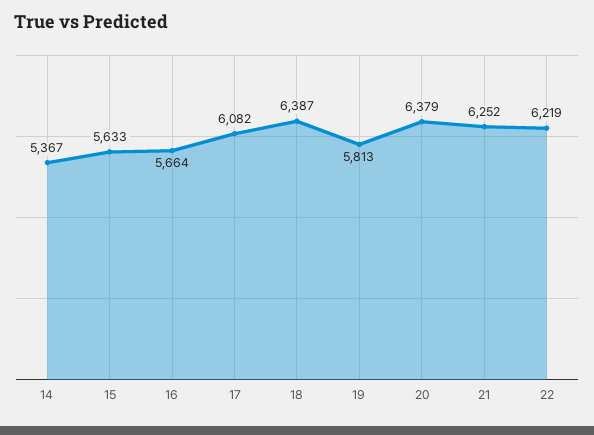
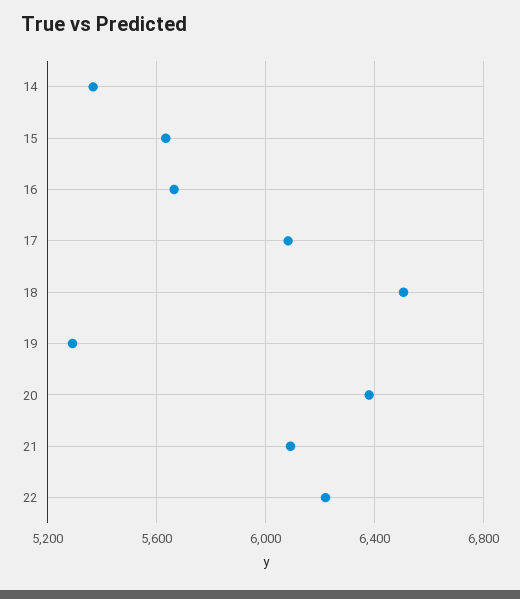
  {
    "14": 5367,
    "15": 5633,
    "16": 5664,
    "17": 6082,
-   "18": 6387,
+   "18": 6500,
-   "19": 5813,
+   "19": 5300,
    "20": 6379,
-   "21": 6252,
+   "21": 6100,
    "22": 6219
  }

